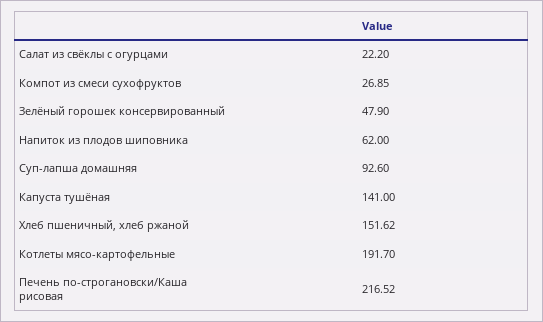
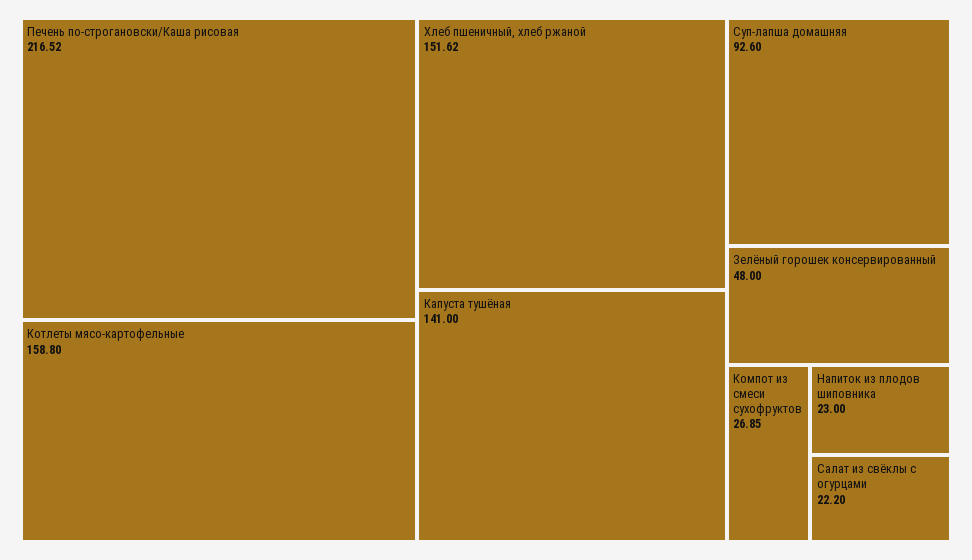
  {
    "Салат из свёклы с огурцами": 22.2,
    "Компот из смеси сухофруктов": 26.85,
-   "Зелёный горошек консервированный": 47.9,
+   "Зелёный горошек консервированный": 48,
-   "Напиток из плодов шиповника": 62,
+   "Напиток из плодов шиповника": 23,
    "Суп-лапша домашняя": 92.6,
    "Капуста тушёная": 141,
    "Хлеб пшеничный, хлеб ржаной": 151.62,
-   "Котлеты мясо-картофельные": 191.7,
+   "Котлеты мясо-картофельные": 158.8,
    "Печень по-строгановски/Каша рисовая": 216.52
  }

